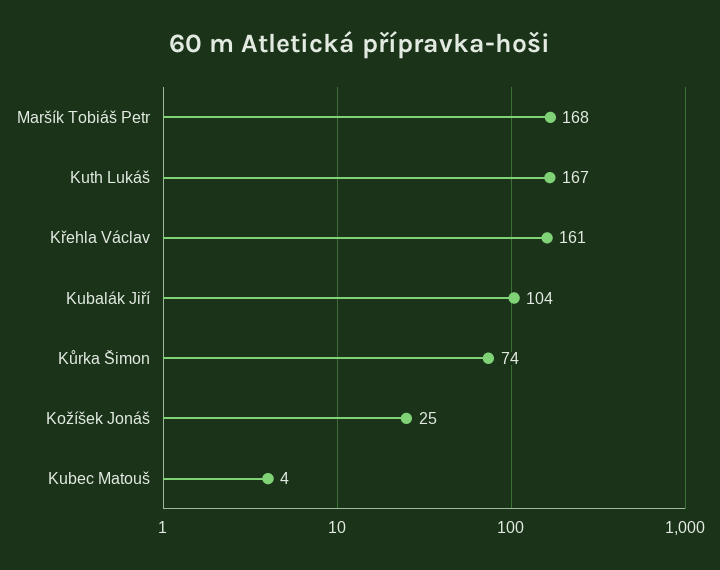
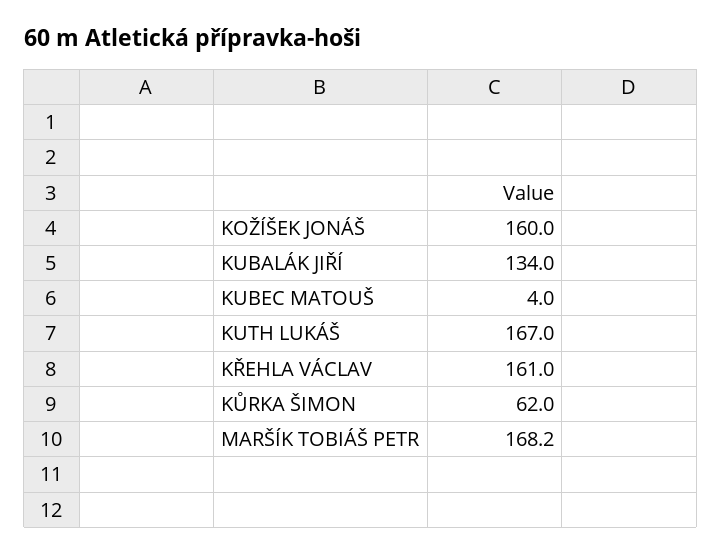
  {
    "Maršík Tobiáš Petr": 168.2,
    "Kuth Lukáš": 167,
    "Křehla Václav": 161,
-   "Kubalák Jiří": 104,
+   "Kubalák Jiří": 134,
-   "Kůrka Šimon": 74,
+   "Kůrka Šimon": 62,
-   "Kožíšek Jonáš": 25,
+   "Kožíšek Jonáš": 160,
    "Kubec Matouš": 4
  }

